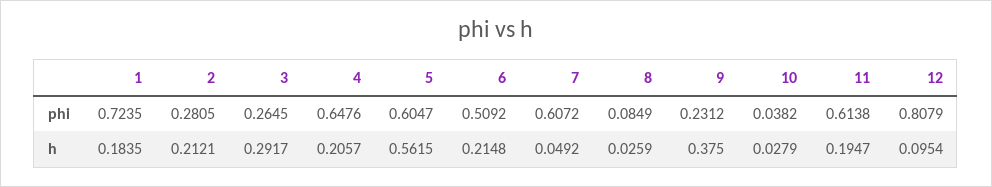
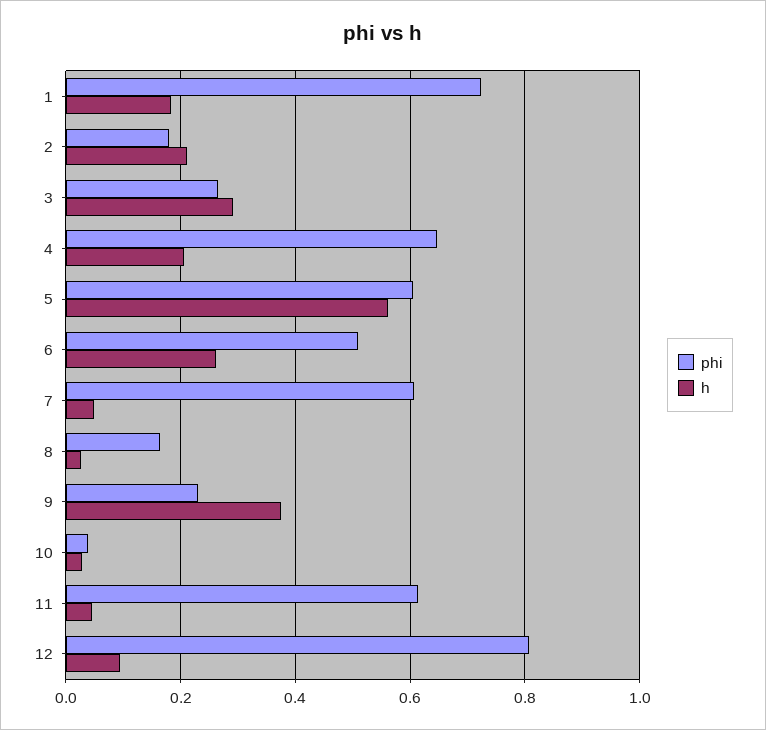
  {
    "phi": {
      "1": 0.7235,
-     "2": 0.2805,
+     "2": 0.18,
      "3": 0.2645,
      "4": 0.6476,
      "5": 0.6047,
      "6": 0.5092,
      "7": 0.6072,
-     "8": 0.0849,
+     "8": 0.16,
      "9": 0.2312,
      "10": 0.0382,
      "11": 0.6138,
      "12": 0.8079
    },
    "h": {
      "1": 0.1835,
      "2": 0.2121,
      "3": 0.2917,
      "4": 0.2057,
      "5": 0.5615,
-     "6": 0.2148,
+     "6": 0.26,
      "7": 0.0492,
      "8": 0.0259,
      "9": 0.375,
      "10": 0.0279,
-     "11": 0.1947,
+     "11": 0.04,
      "12": 0.0954
    }
  }

